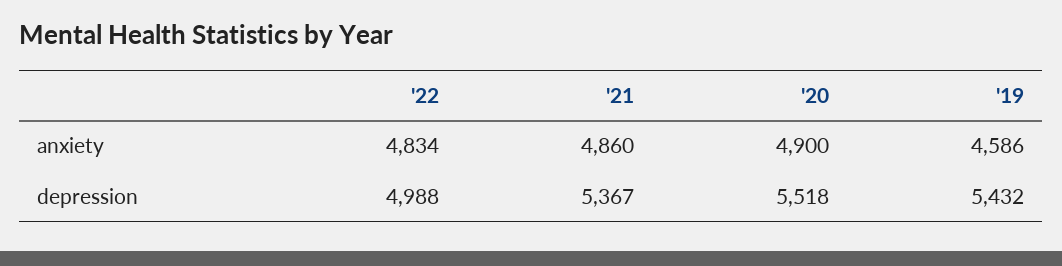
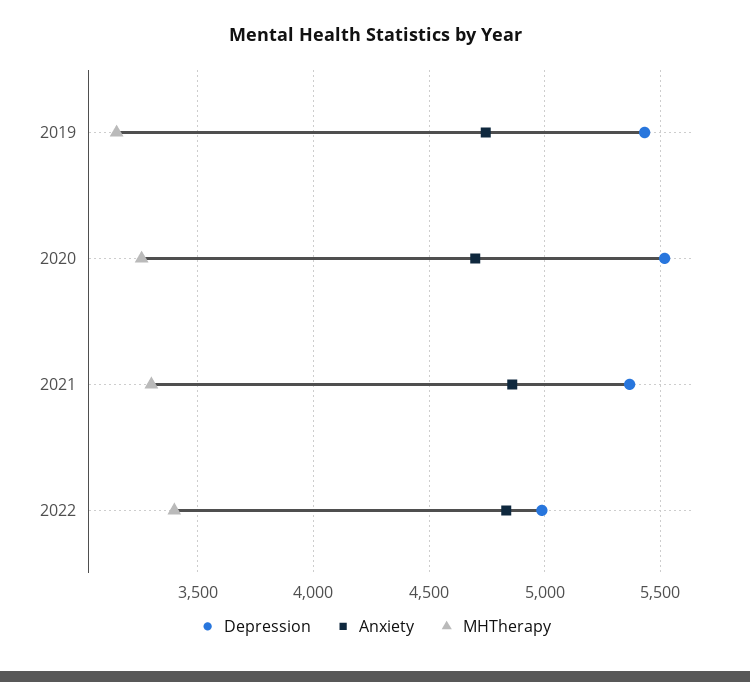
  {
    "anxiety": {
      "'22": 4834,
      "'21": 4860,
-     "'20": 4900,
+     "'20": 4700,
-     "'19": 4586
+     "'19": 4750
    },
    "depression": {
      "'22": 4988,
      "'21": 5367,
      "'20": 5518,
      "'19": 5432
-   }
+   },
+   "MHTherapy": {
+     "'19": 3150,
+     "'20": 3250,
+     "'21": 3300,
+     "'22": 3400
+   }
  }

